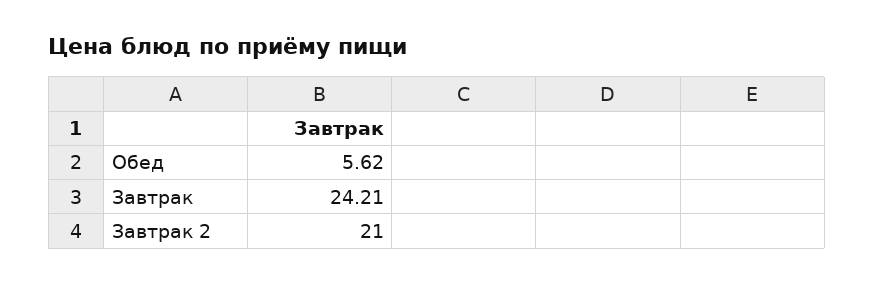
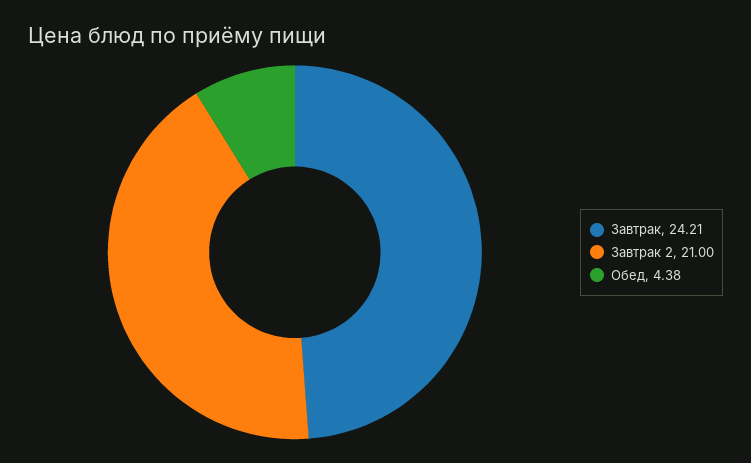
  {
-   "Обед": 5.62,
+   "Обед": 4.38,
    "Завтрак": 24.21,
    "Завтрак 2": 21
  }

